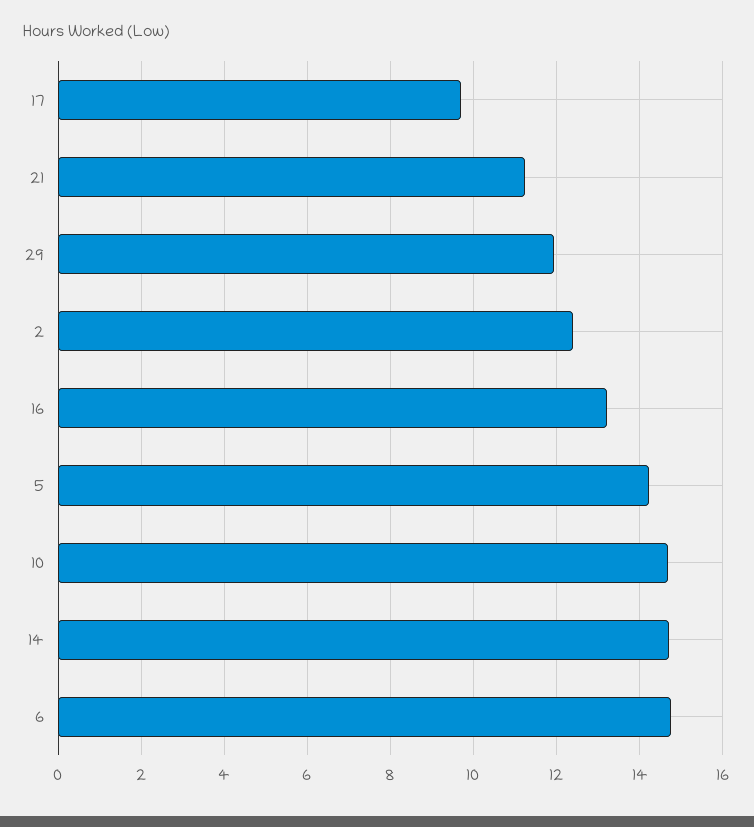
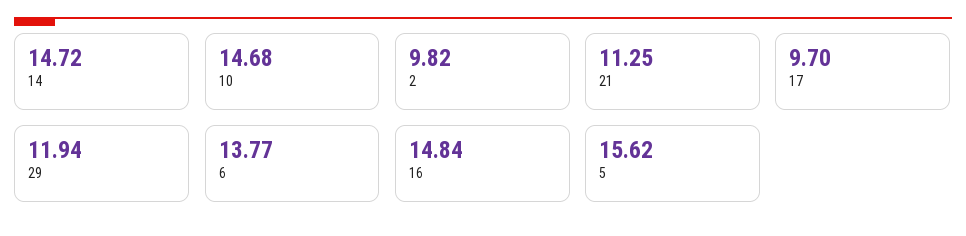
  {
    "17": 9.7,
    "21": 11.25,
    "29": 11.94,
-   "2": 12.4,
+   "2": 9.82,
-   "16": 13.2,
+   "16": 14.84,
-   "5": 14.2,
+   "5": 15.62,
    "10": 14.68,
    "14": 14.72,
-   "6": 14.8
+   "6": 13.77
  }

